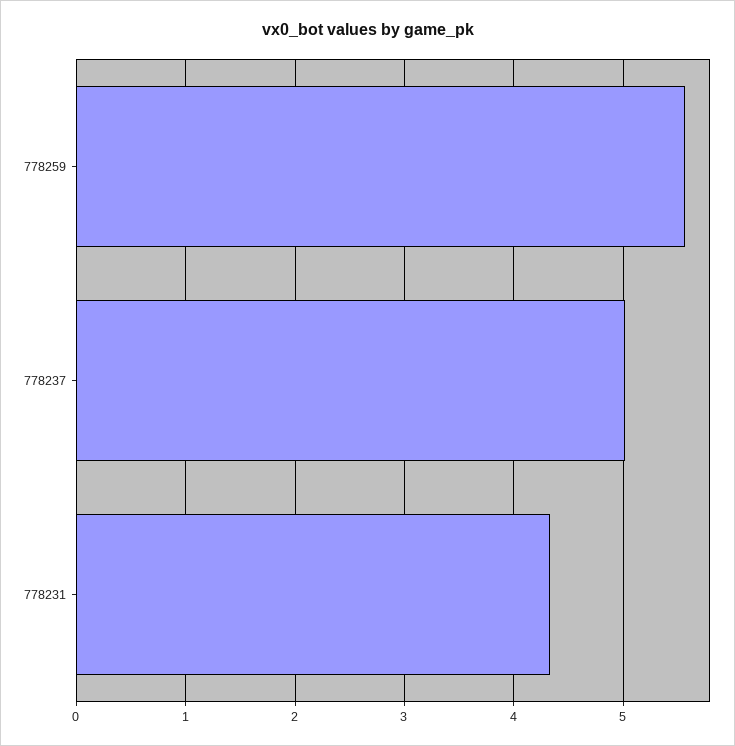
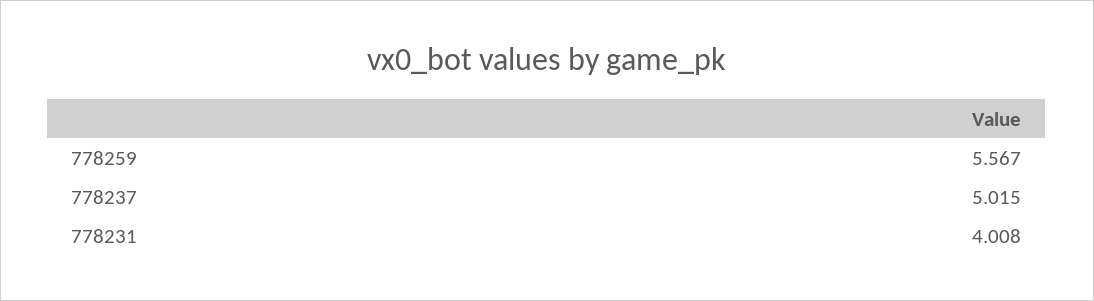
  {
    "778259": 5.567,
    "778237": 5.015,
-   "778231": 4.3
+   "778231": 4.008
  }

